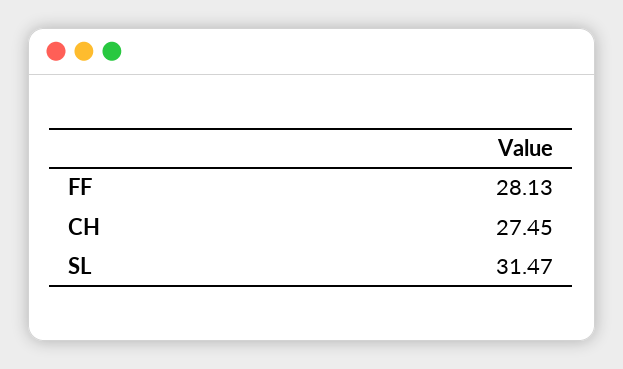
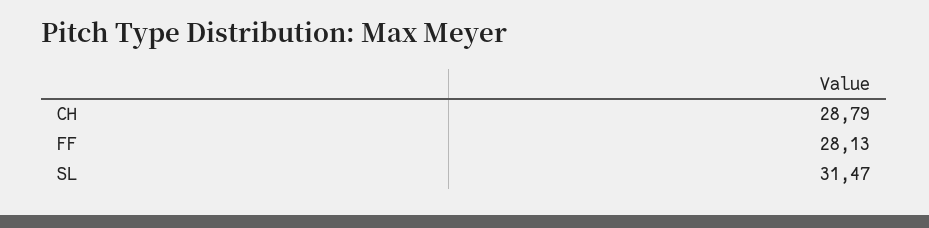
  {
    "FF": 28.13,
-   "CH": 27.45,
+   "CH": 28.79,
    "SL": 31.47
  }

